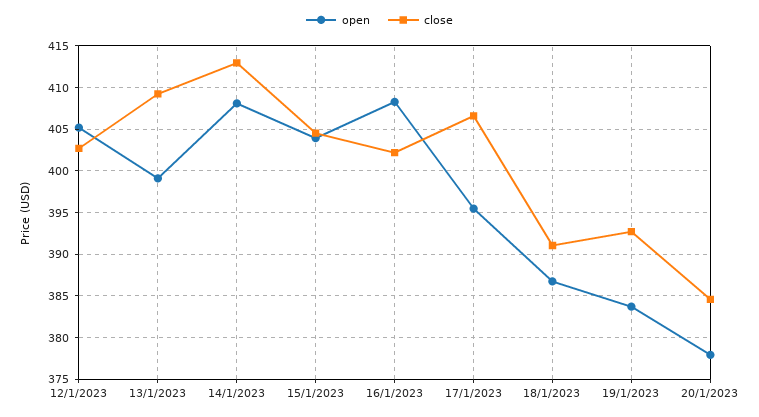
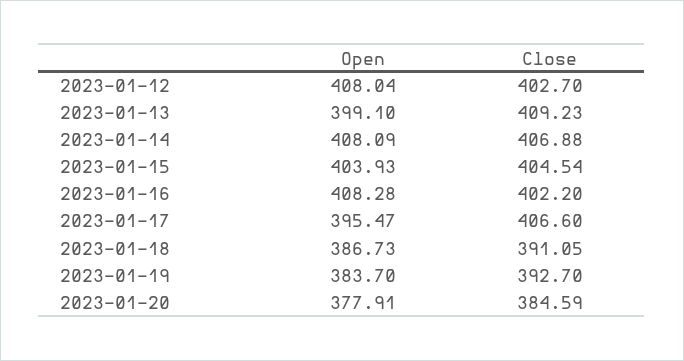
  {
    "open": {
-     "12/1/2023": 405,
+     "12/1/2023": 408.04,
      "13/1/2023": 399.1,
      "14/1/2023": 408.09,
      "15/1/2023": 403.93,
      "16/1/2023": 408.28,
      "17/1/2023": 395.47,
      "18/1/2023": 386.73,
      "19/1/2023": 383.7,
      "20/1/2023": 377.91
    },
    "close": {
      "12/1/2023": 402.7,
      "13/1/2023": 409.23,
-     "14/1/2023": 413,
+     "14/1/2023": 406.88,
      "15/1/2023": 404.54,
      "16/1/2023": 402.2,
      "17/1/2023": 406.6,
      "18/1/2023": 391.05,
      "19/1/2023": 392.7,
      "20/1/2023": 384.59
    }
  }

